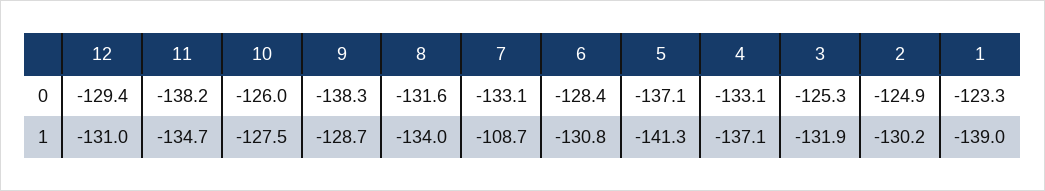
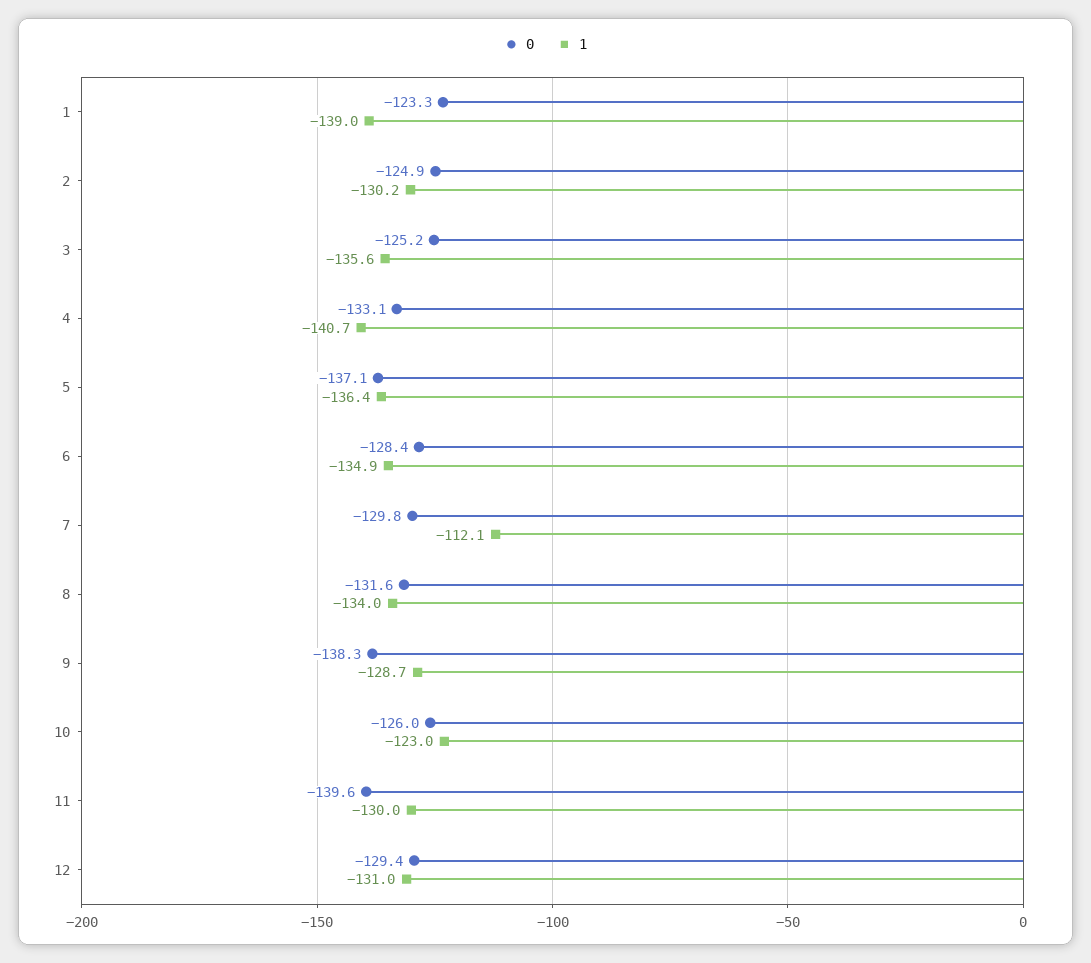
  {
    "0": {
      "12": -129.4,
-     "11": -138.2,
+     "11": -139.6,
      "10": -126,
      "9": -138.3,
      "8": -131.6,
-     "7": -133.1,
+     "7": -129.8,
      "6": -128.4,
      "5": -137.1,
      "4": -133.1,
-     "3": -125.3,
+     "3": -125.2,
      "2": -124.9,
      "1": -123.3
    },
    "1": {
      "12": -131,
-     "11": -134.7,
+     "11": -130,
-     "10": -127.5,
+     "10": -123,
      "9": -128.7,
      "8": -134,
-     "7": -108.7,
+     "7": -112.1,
-     "6": -130.8,
+     "6": -134.9,
-     "5": -141.3,
+     "5": -136.4,
-     "4": -137.1,
+     "4": -140.7,
-     "3": -131.9,
+     "3": -135.6,
      "2": -130.2,
      "1": -139
    }
  }

